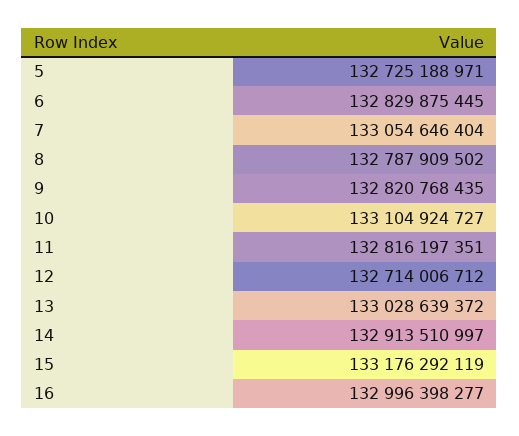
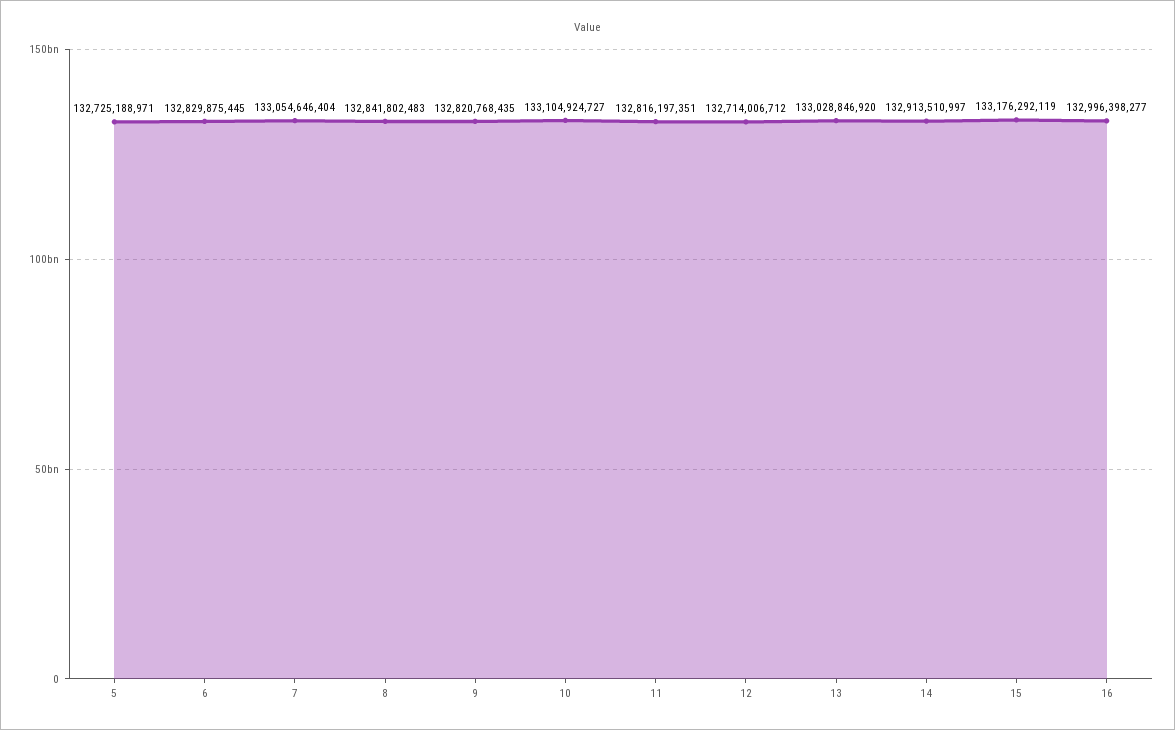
  {
    "5": 132725188971,
    "6": 132829875445,
    "7": 133054646404,
-   "8": 132787909502,
+   "8": 132841802483,
    "9": 132820768435,
    "10": 133104924727,
    "11": 132816197351,
    "12": 132714006712,
-   "13": 133028639372,
+   "13": 133028846920,
    "14": 132913510997,
    "15": 133176292119,
    "16": 132996398277
  }

